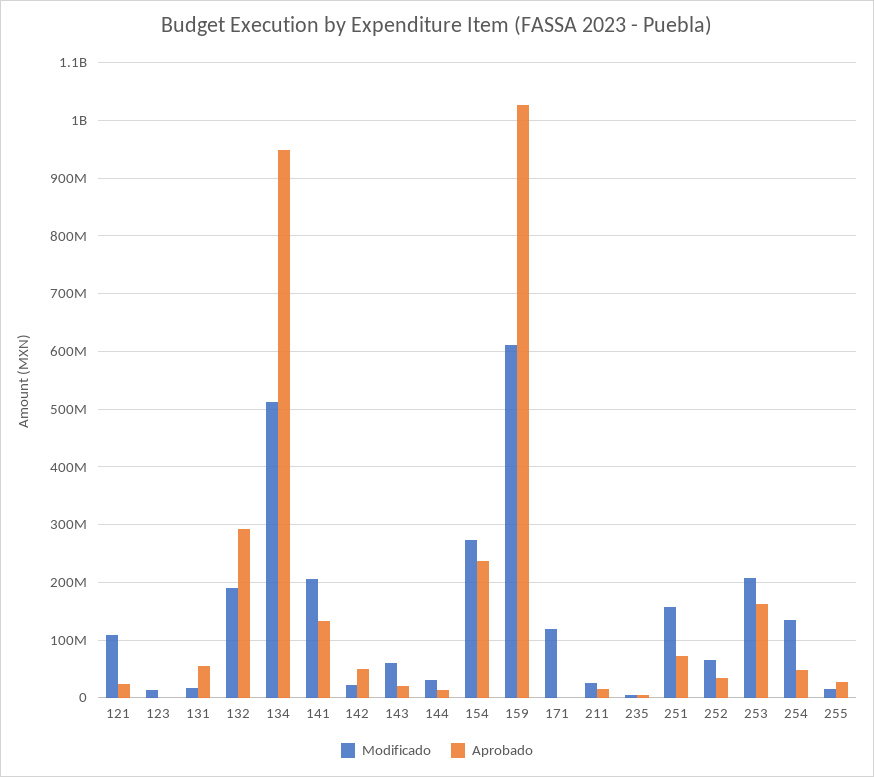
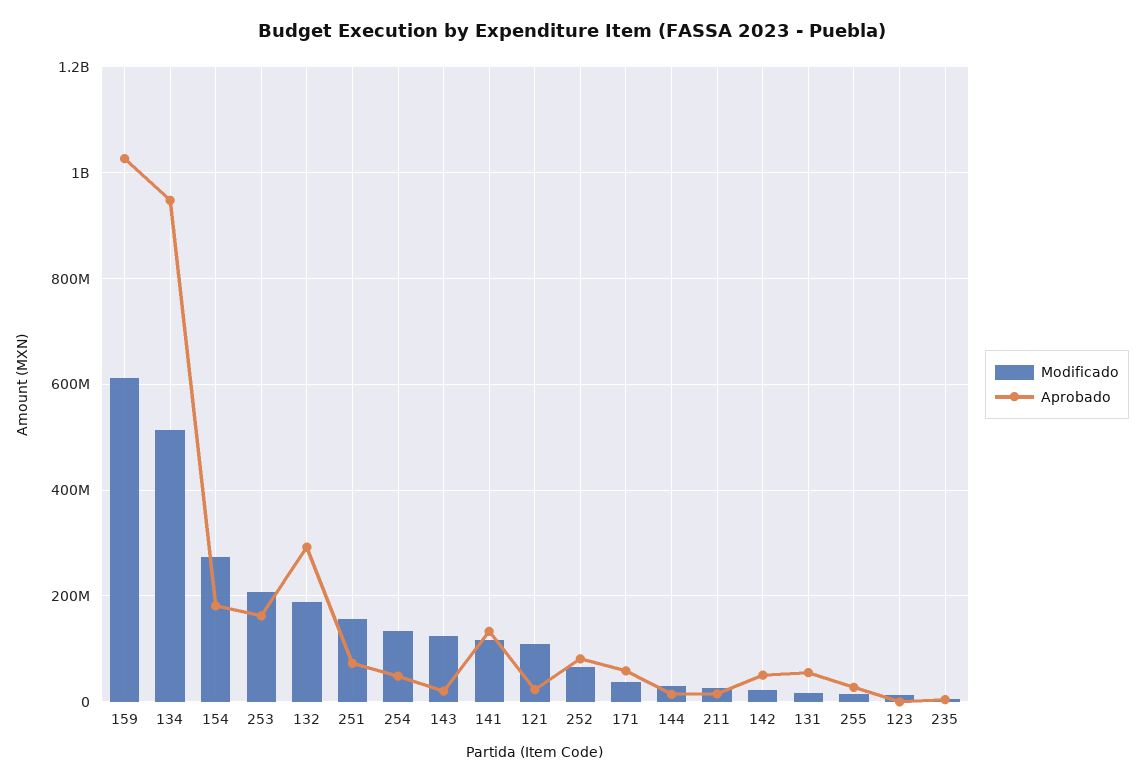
  {
    "Modificado": {
      "121": 100000000,
      "123": 20000000,
      "131": 20000000,
      "132": 180000000,
      "134": 520000000,
-     "141": 200000000,
+     "141": 120000000,
      "142": 20000000,
-     "143": 60000000,
+     "143": 120000000,
      "144": 40000000,
      "154": 280000000,
      "159": 620000000,
-     "171": 120000000,
+     "171": 40000000,
      "211": 20000000,
      "235": 0,
      "251": 160000000,
      "252": 60000000,
      "253": 200000000,
      "254": 140000000,
      "255": 20000000
    },
    "Aprobado": {
      "121": 20000000,
      "123": 0,
      "131": 60000000,
      "132": 300000000,
      "134": 940000000,
      "141": 140000000,
      "142": 60000000,
      "143": 20000000,
      "144": 20000000,
-     "154": 240000000,
+     "154": 180000000,
      "159": 1020000000,
-     "171": 0,
+     "171": 60000000,
      "211": 20000000,
      "235": 0,
      "251": 80000000,
-     "252": 40000000,
+     "252": 80000000,
      "253": 160000000,
      "254": 40000000,
      "255": 20000000
    }
  }

